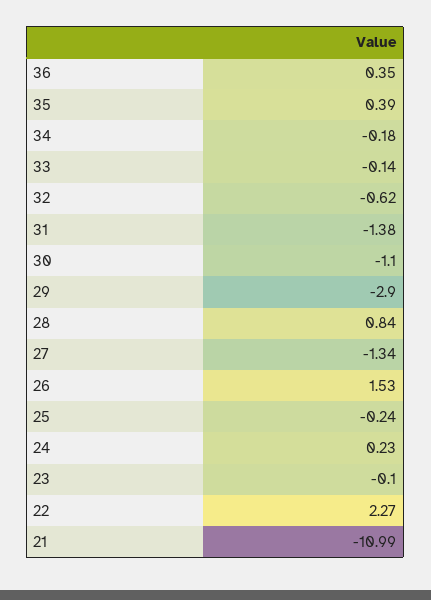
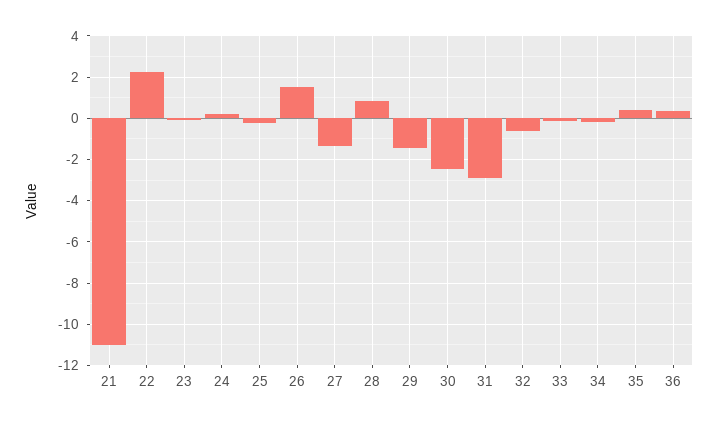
  {
    "36": 0.35,
    "35": 0.39,
    "34": -0.18,
    "33": -0.14,
    "32": -0.62,
-   "31": -1.38,
+   "31": -3,
-   "30": -1.1,
+   "30": -2.5,
-   "29": -2.9,
+   "29": -1.5,
    "28": 0.84,
    "27": -1.34,
    "26": 1.53,
    "25": -0.24,
    "24": 0.23,
    "23": -0.1,
    "22": 2.27,
    "21": -10.99
  }

